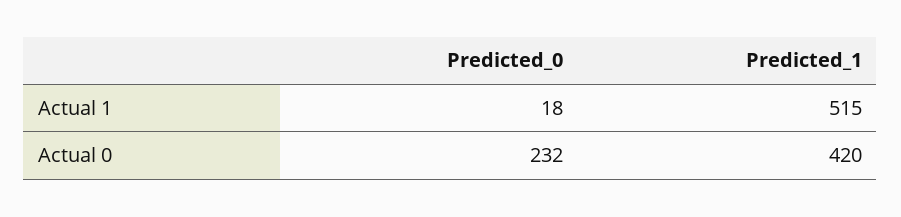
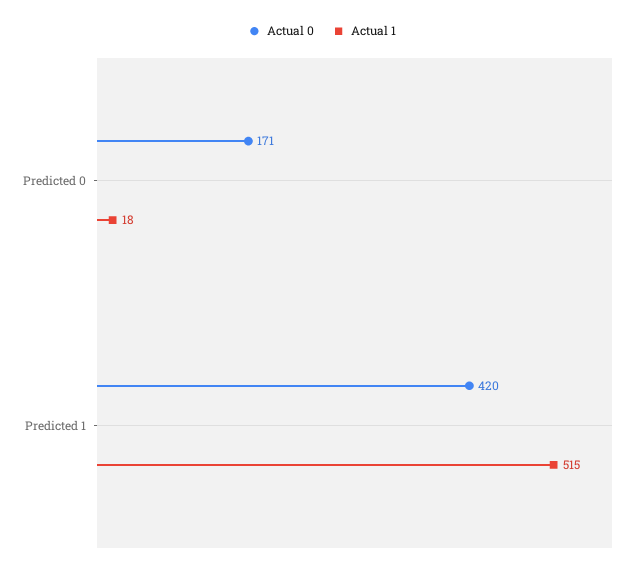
  {
    "Actual 1": {
      "Predicted_0": 18,
      "Predicted_1": 515
    },
    "Actual 0": {
-     "Predicted_0": 232,
+     "Predicted_0": 171,
      "Predicted_1": 420
    }
  }

